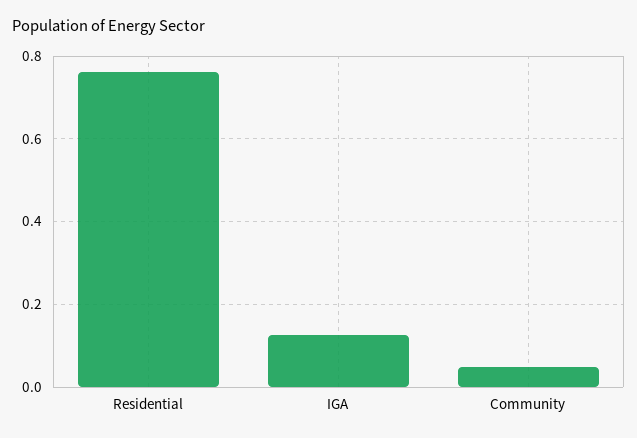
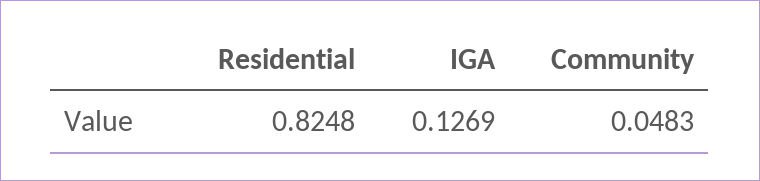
  {
-   "Residential": 0.76,
+   "Residential": 0.8248,
    "IGA": 0.1269,
    "Community": 0.0483
  }

